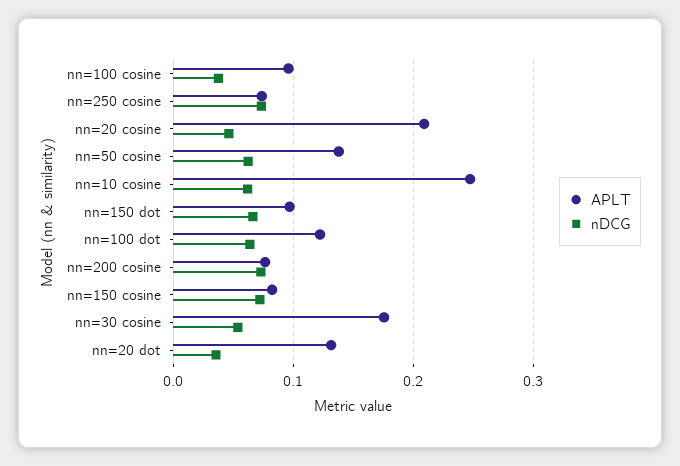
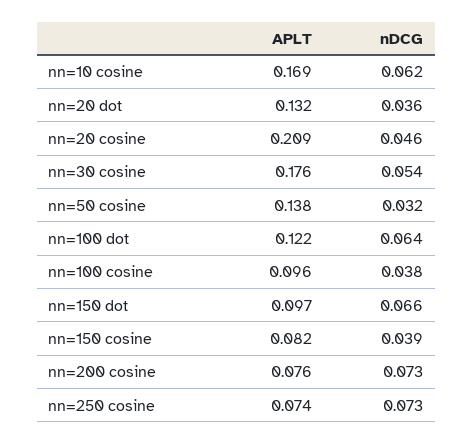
  {
    "APLT": {
      "nn=100 cosine": 0.096,
      "nn=250 cosine": 0.074,
      "nn=20 cosine": 0.209,
      "nn=50 cosine": 0.138,
-     "nn=10 cosine": 0.25,
+     "nn=10 cosine": 0.169,
      "nn=150 dot": 0.097,
      "nn=100 dot": 0.122,
      "nn=200 cosine": 0.076,
      "nn=150 cosine": 0.082,
      "nn=30 cosine": 0.176,
      "nn=20 dot": 0.132
    },
    "nDCG": {
      "nn=100 cosine": 0.038,
      "nn=250 cosine": 0.073,
      "nn=20 cosine": 0.046,
-     "nn=50 cosine": 0.06,
+     "nn=50 cosine": 0.032,
      "nn=10 cosine": 0.062,
      "nn=150 dot": 0.066,
      "nn=100 dot": 0.064,
      "nn=200 cosine": 0.073,
-     "nn=150 cosine": 0.07,
+     "nn=150 cosine": 0.039,
      "nn=30 cosine": 0.054,
      "nn=20 dot": 0.036
    }
  }

